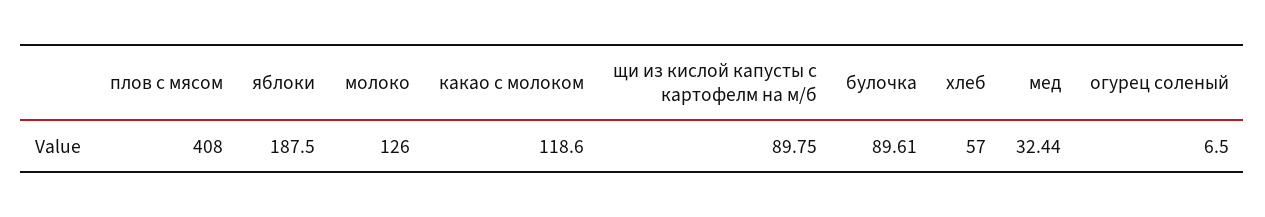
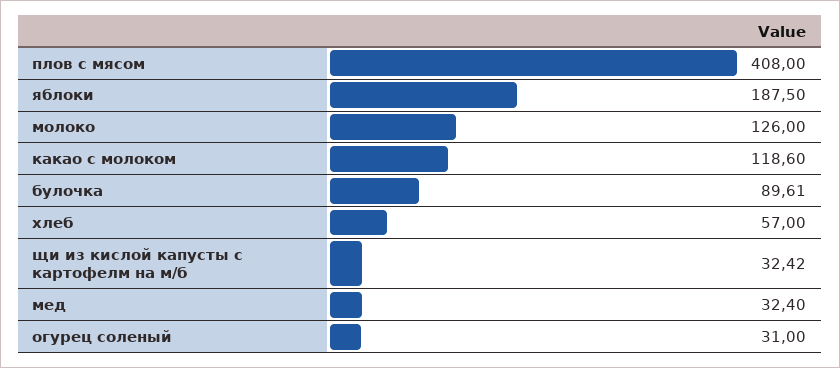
  {
    "плов с мясом": 408,
    "яблоки": 187.5,
    "молоко": 126,
    "какао с молоком": 118.6,
-   "щи из кислой капусты с картофелм на м/б": 89.75,
+   "щи из кислой капусты с картофелм на м/б": 32.42,
    "булочка": 89.61,
    "хлеб": 57,
-   "мед": 32.44,
+   "мед": 32.4,
-   "огурец соленый": 6.5
+   "огурец соленый": 31
  }

